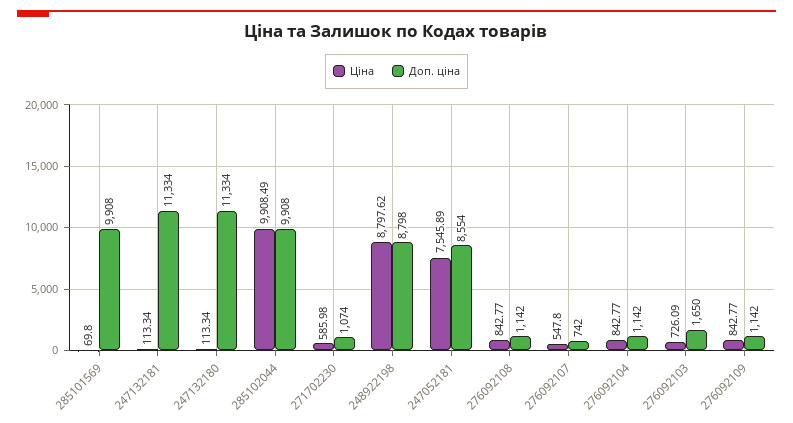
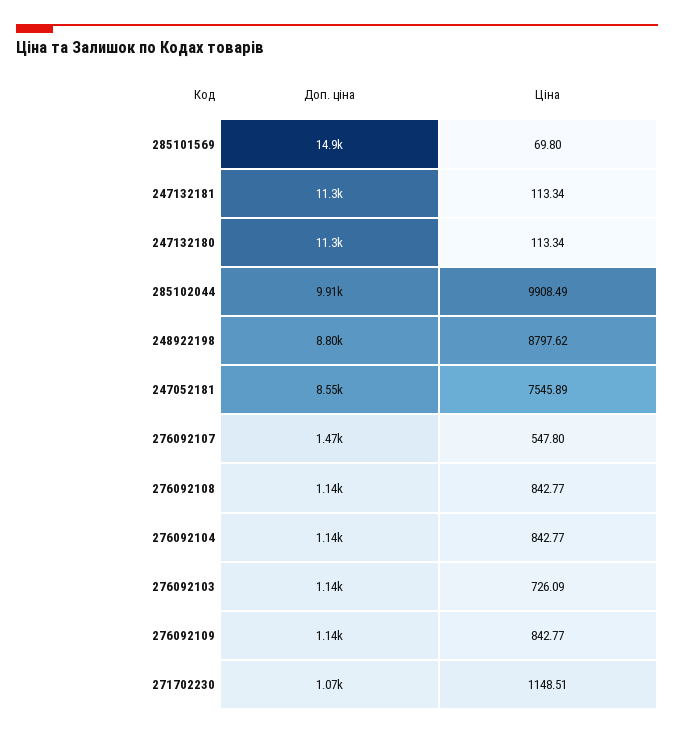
  {
    "Ціна": {
      "285101569": 69.8,
      "247132181": 113.34,
      "247132180": 113.34,
      "285102044": 9908.49,
-     "271702230": 585.98,
+     "271702230": 1148.51,
      "248922198": 8797.62,
      "247052181": 7545.89,
      "276092108": 842.77,
      "276092107": 547.8,
      "276092104": 842.77,
      "276092103": 726.09,
      "276092109": 842.77
    },
    "Доп. ціна": {
-     "285101569": 9908,
+     "285101569": 14900,
      "247132181": 11334,
      "247132180": 11334,
      "285102044": 9908,
      "271702230": 1074,
      "248922198": 8798,
      "247052181": 8554,
      "276092108": 1142,
-     "276092107": 742,
+     "276092107": 1470,
      "276092104": 1142,
-     "276092103": 1650,
+     "276092103": 1140,
      "276092109": 1142
    }
  }

